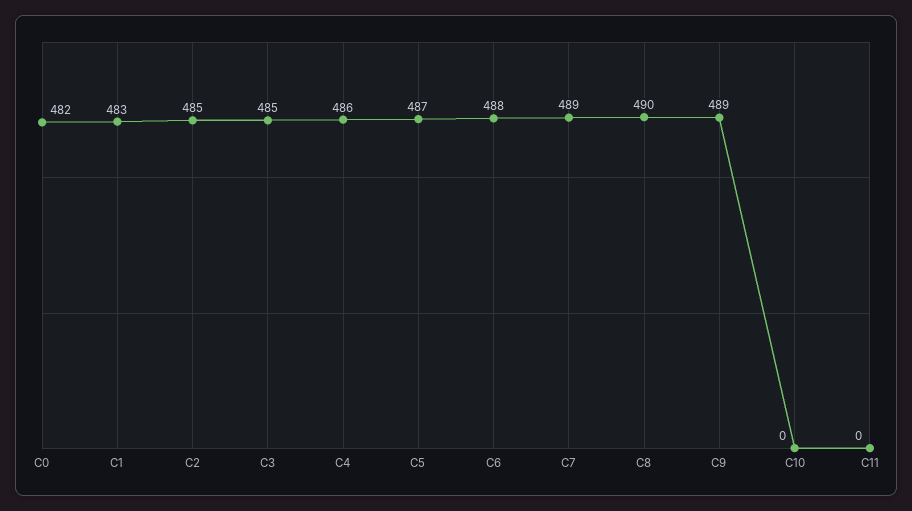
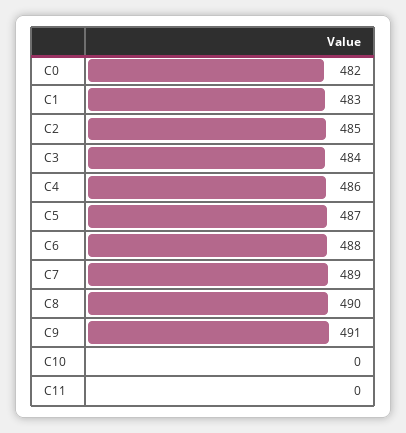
  {
    "C0": 482,
    "C1": 483,
    "C2": 485,
-   "C3": 485,
+   "C3": 484,
    "C4": 486,
    "C5": 487,
    "C6": 488,
    "C7": 489,
    "C8": 490,
-   "C9": 489,
+   "C9": 491,
    "C10": 0,
    "C11": 0
  }

